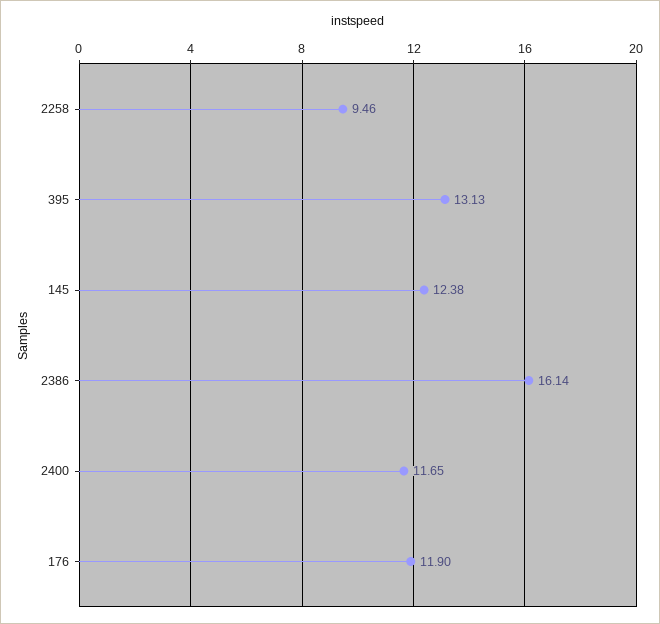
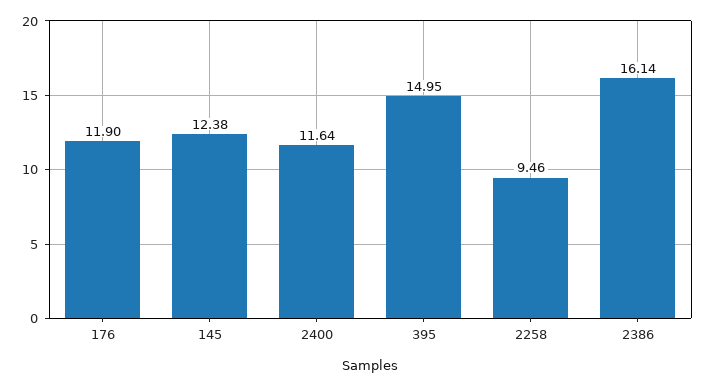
  {
    "2258": 9.46,
-   "395": 13.13,
+   "395": 14.95,
    "145": 12.38,
    "2386": 16.14,
-   "2400": 11.65,
+   "2400": 11.64,
    "176": 11.9
  }

